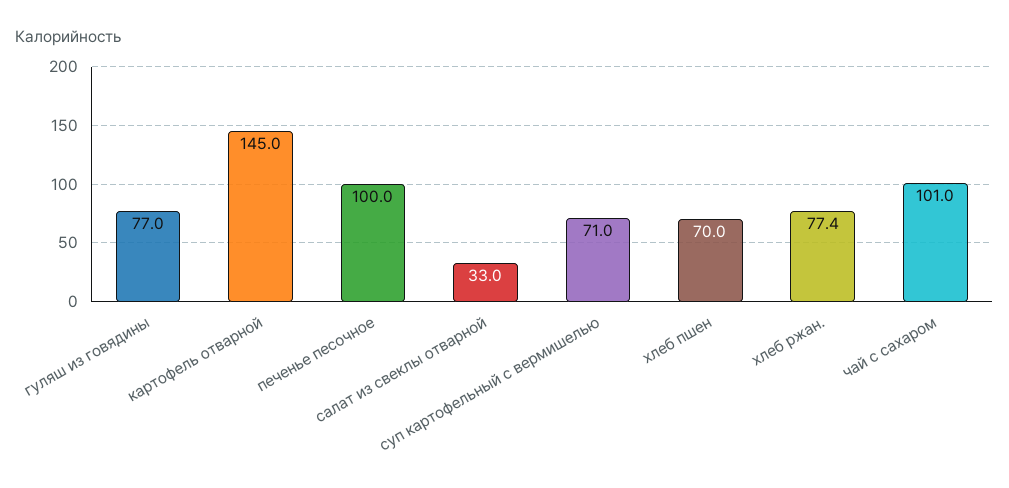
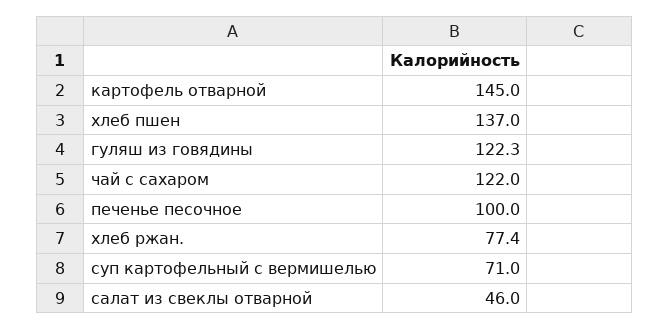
  {
-   "гуляш из говядины": 77,
+   "гуляш из говядины": 122.3,
    "картофель отварной": 145,
    "печенье песочное": 100,
-   "салат из свеклы отварной": 33,
+   "салат из свеклы отварной": 46,
    "суп картофельный с вермишелью": 71,
-   "хлеб пшен": 70,
+   "хлеб пшен": 137,
    "хлеб ржан.": 77.4,
-   "чай с сахаром": 101
+   "чай с сахаром": 122
  }

